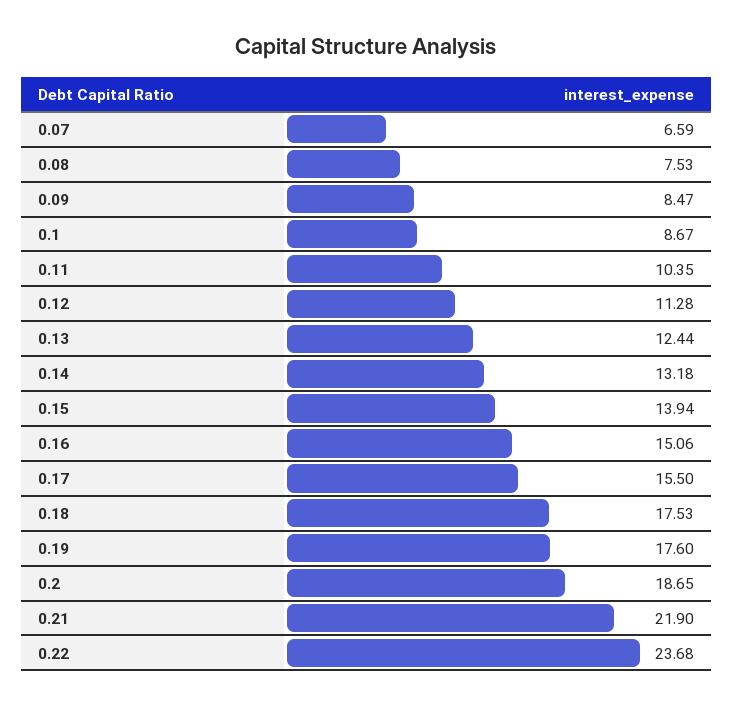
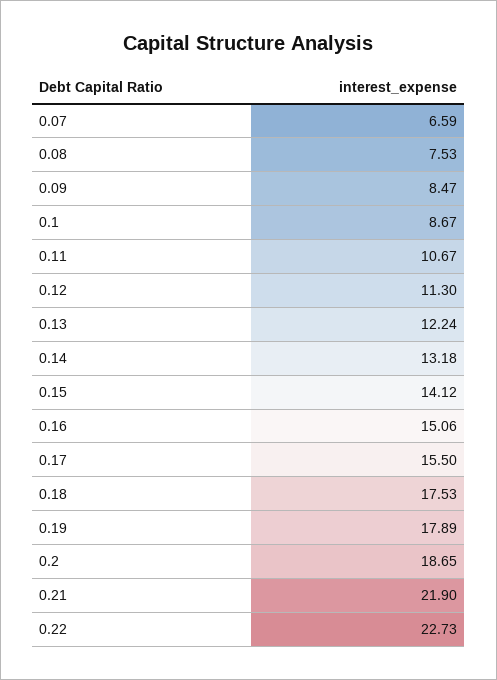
  {
    "0.07": 6.59,
    "0.08": 7.53,
    "0.09": 8.47,
    "0.1": 8.67,
-   "0.11": 10.35,
+   "0.11": 10.67,
-   "0.12": 11.28,
+   "0.12": 11.3,
-   "0.13": 12.44,
+   "0.13": 12.24,
    "0.14": 13.18,
-   "0.15": 13.94,
+   "0.15": 14.12,
    "0.16": 15.06,
    "0.17": 15.5,
    "0.18": 17.53,
-   "0.19": 17.6,
+   "0.19": 17.89,
    "0.2": 18.65,
    "0.21": 21.9,
-   "0.22": 23.68
+   "0.22": 22.73
  }

